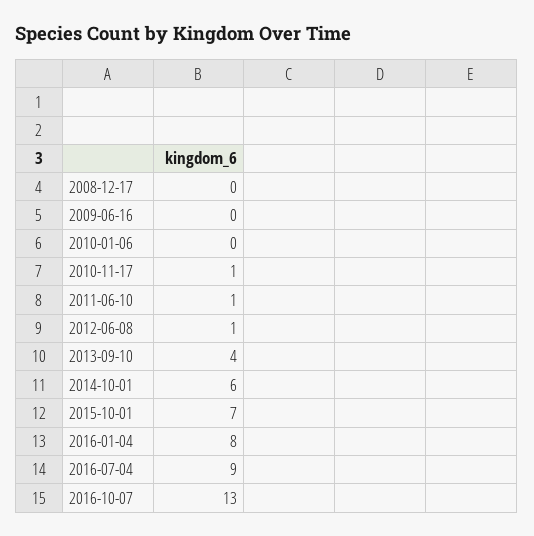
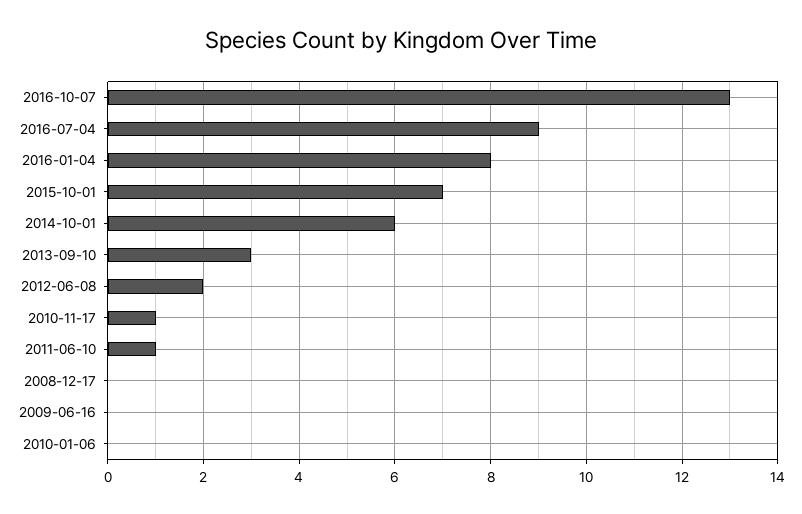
  {
    "2008-12-17": 0,
    "2009-06-16": 0,
    "2010-01-06": 0,
    "2010-11-17": 1,
    "2011-06-10": 1,
-   "2012-06-08": 1,
+   "2012-06-08": 2,
-   "2013-09-10": 4,
+   "2013-09-10": 3,
    "2014-10-01": 6,
    "2015-10-01": 7,
    "2016-01-04": 8,
    "2016-07-04": 9,
    "2016-10-07": 13
  }

